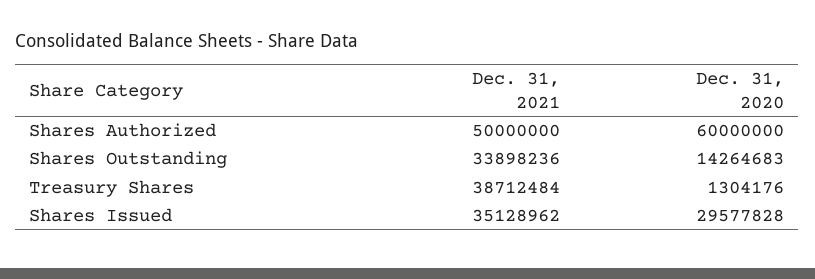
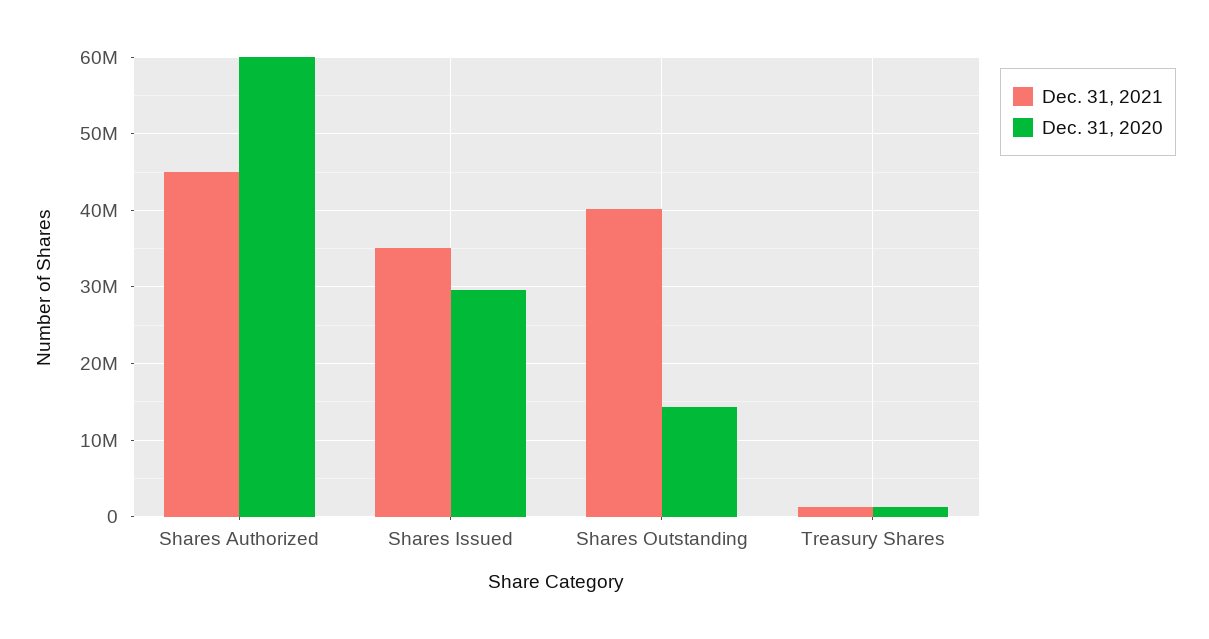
  {
    "Dec. 31, 2021": {
-     "Shares Authorized": 50000000,
+     "Shares Authorized": 45000000,
-     "Shares Outstanding": 33898236,
+     "Shares Outstanding": 40000000,
-     "Treasury Shares": 38712484,
+     "Treasury Shares": 1000000,
      "Shares Issued": 35128962
    },
    "Dec. 31, 2020": {
      "Shares Authorized": 60000000,
      "Shares Outstanding": 14264683,
      "Treasury Shares": 1304176,
      "Shares Issued": 29577828
    }
  }

